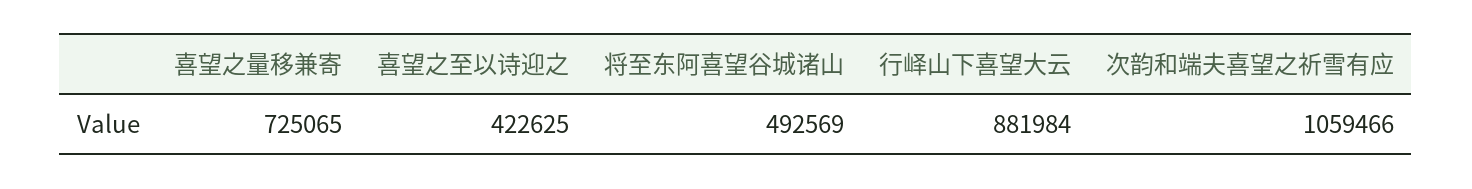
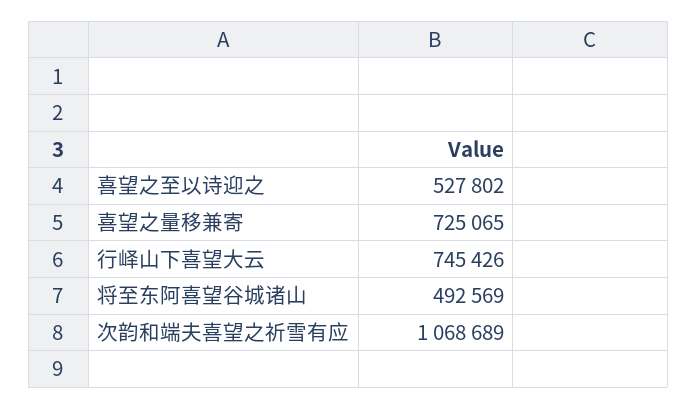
  {
    "喜望之量移兼寄": 725065,
-   "喜望之至以诗迎之": 422625,
+   "喜望之至以诗迎之": 527802,
    "将至东阿喜望谷城诸山": 492569,
-   "行峄山下喜望大云": 881984,
+   "行峄山下喜望大云": 745426,
-   "次韵和端夫喜望之祈雪有应": 1059466
+   "次韵和端夫喜望之祈雪有应": 1068689
  }

